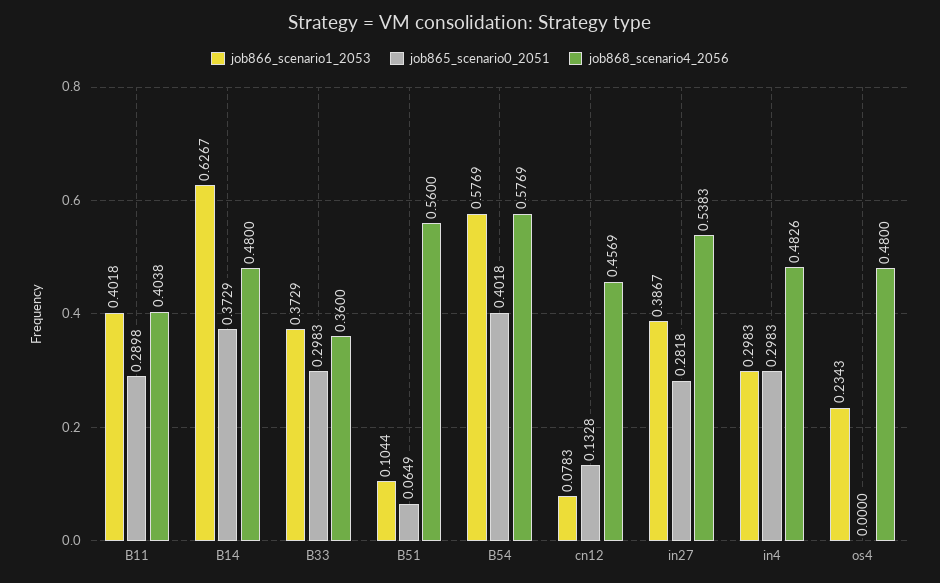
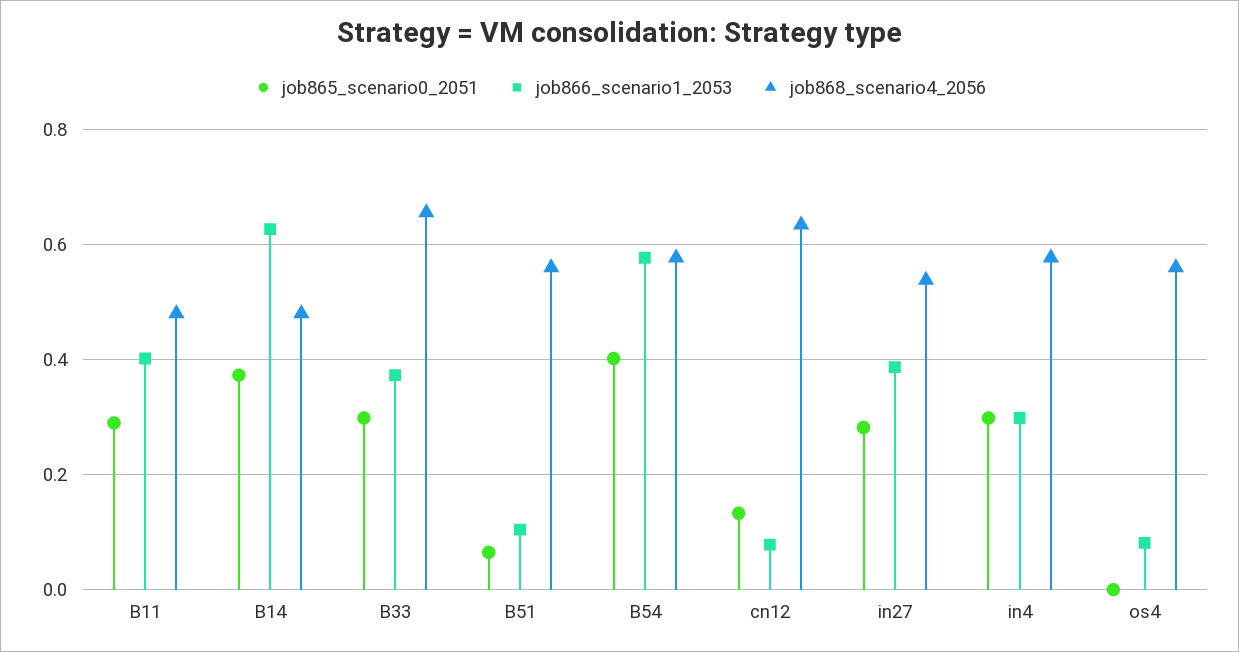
  {
    "job866_scenario1_2053": {
      "B11": 0.4018,
      "B14": 0.6267,
      "B33": 0.3729,
      "B51": 0.1044,
      "B54": 0.5769,
      "cn12": 0.0783,
      "in27": 0.3867,
      "in4": 0.2983,
-     "os4": 0.2343
+     "os4": 0.08
    },
    "job865_scenario0_2051": {
      "B11": 0.2898,
      "B14": 0.3729,
      "B33": 0.2983,
      "B51": 0.0649,
      "B54": 0.4018,
      "cn12": 0.1328,
      "in27": 0.2818,
      "in4": 0.2983,
      "os4": 0
    },
    "job868_scenario4_2056": {
-     "B11": 0.4038,
+     "B11": 0.48,
      "B14": 0.48,
-     "B33": 0.36,
+     "B33": 0.66,
      "B51": 0.56,
      "B54": 0.5769,
-     "cn12": 0.4569,
+     "cn12": 0.64,
      "in27": 0.5383,
-     "in4": 0.4826,
+     "in4": 0.58,
-     "os4": 0.48
+     "os4": 0.56
    }
  }

